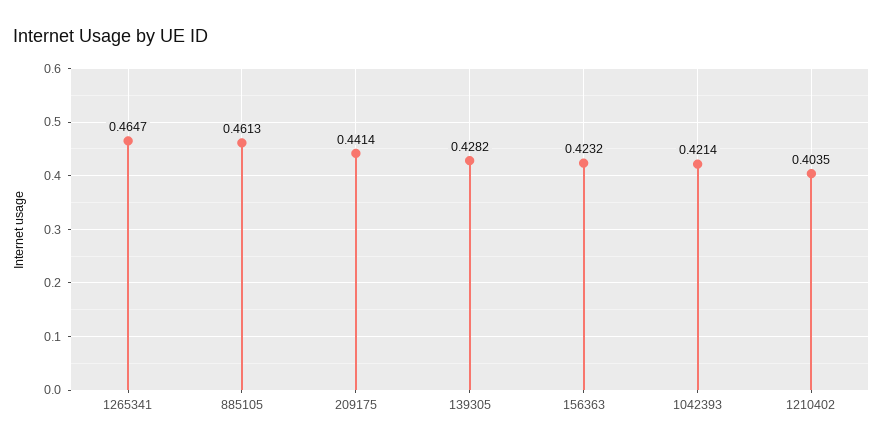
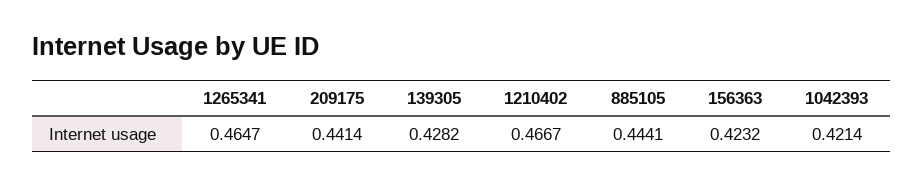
  {
    "1265341": 0.4647,
-   "885105": 0.4613,
+   "885105": 0.4441,
    "209175": 0.4414,
    "139305": 0.4282,
    "156363": 0.4232,
    "1042393": 0.4214,
-   "1210402": 0.4035
+   "1210402": 0.4667
  }

